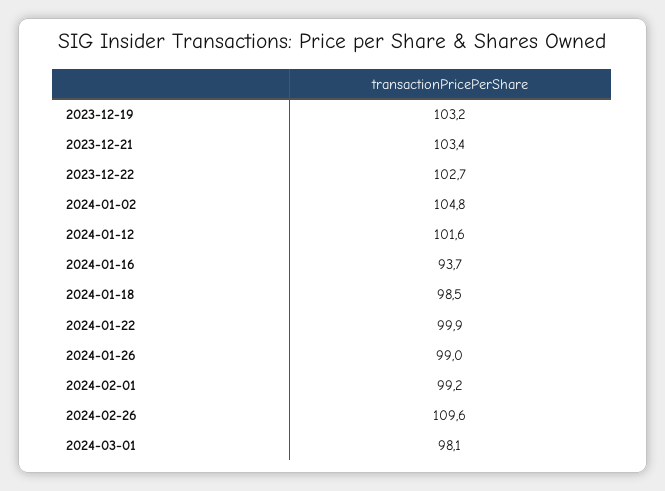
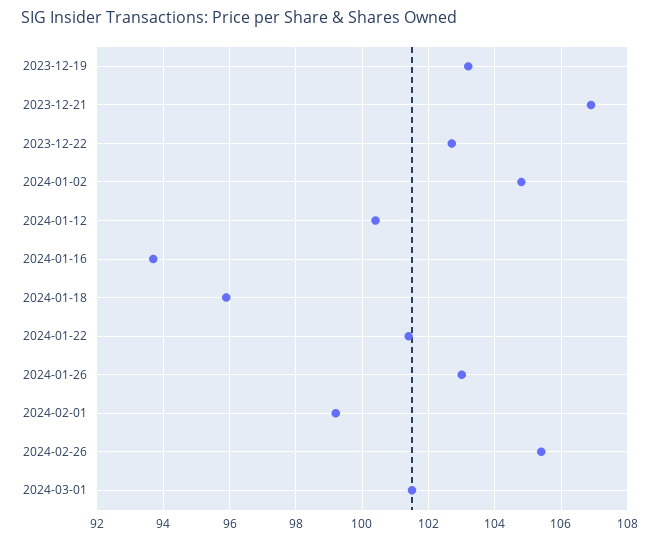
  {
    "2023-12-19": 103.2,
-   "2023-12-21": 103.4,
+   "2023-12-21": 107,
    "2023-12-22": 102.7,
    "2024-01-02": 104.8,
-   "2024-01-12": 101.6,
+   "2024-01-12": 100.5,
    "2024-01-16": 93.7,
-   "2024-01-18": 98.5,
+   "2024-01-18": 96,
-   "2024-01-22": 99.9,
+   "2024-01-22": 101.5,
-   "2024-01-26": 99,
+   "2024-01-26": 103,
    "2024-02-01": 99.2,
-   "2024-02-26": 109.6,
+   "2024-02-26": 105.5,
-   "2024-03-01": 98.1
+   "2024-03-01": 101.5
  }

